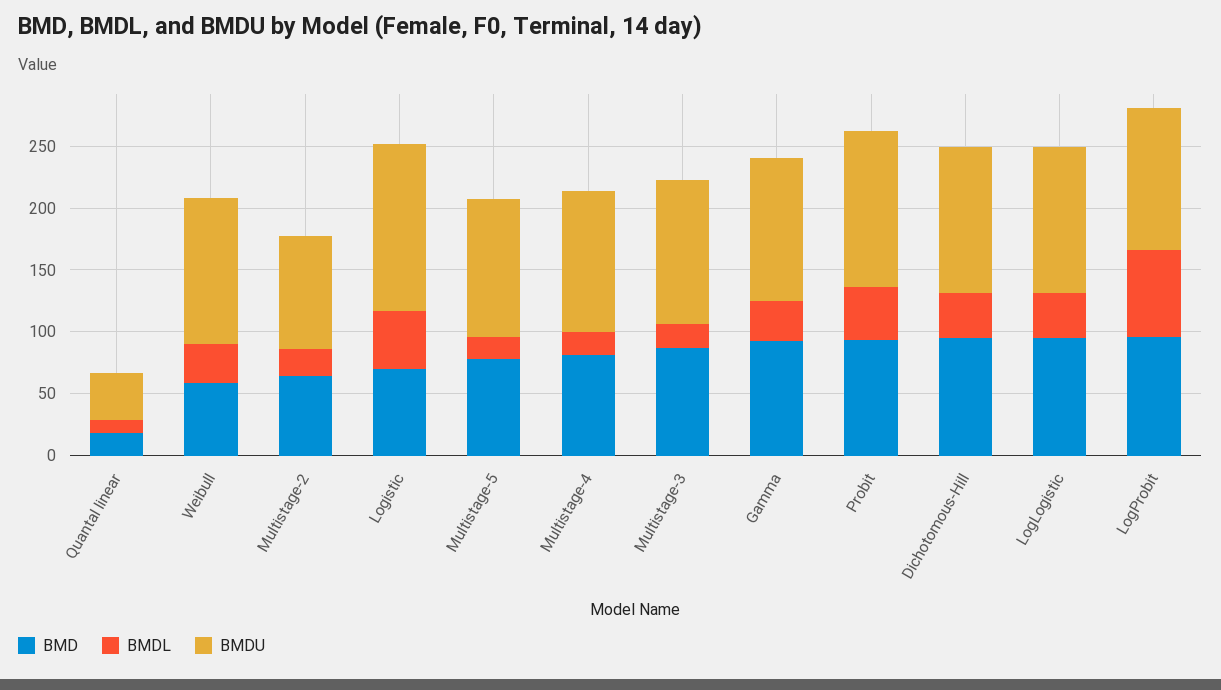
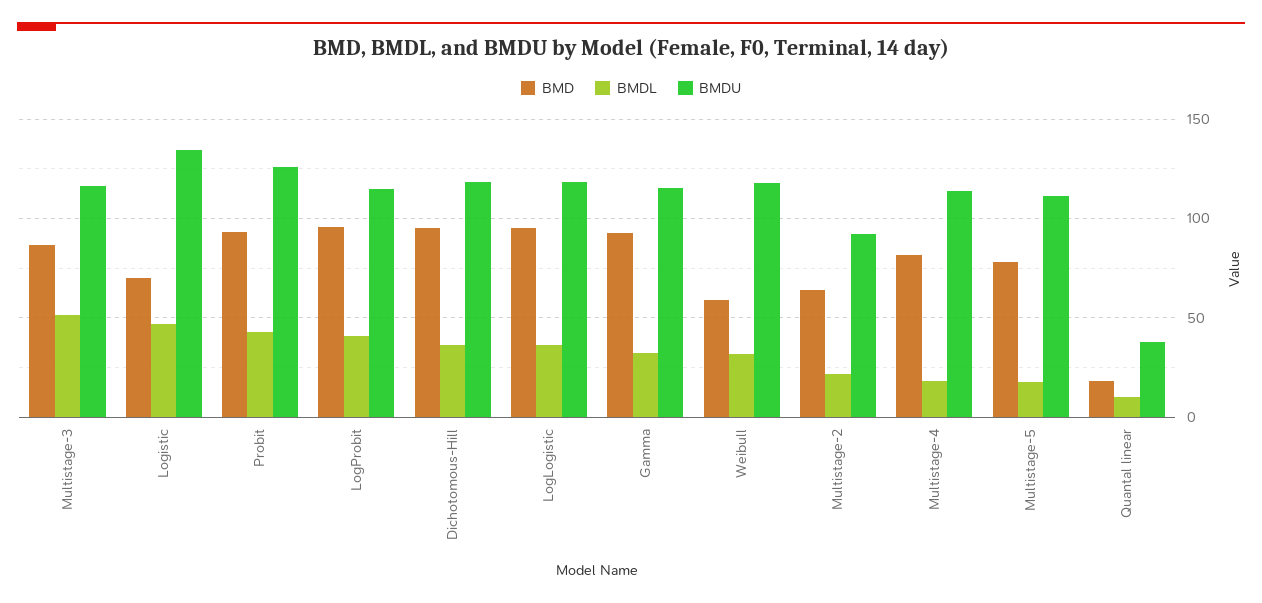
  {
    "BMD": {
      "Quantal linear": 20,
      "Weibull": 60,
      "Multistage-2": 65,
      "Logistic": 70,
      "Multistage-5": 80,
      "Multistage-4": 80,
      "Multistage-3": 85,
      "Gamma": 95,
      "Probit": 95,
      "Dichotomous-Hill": 95,
      "LogLogistic": 95,
      "LogProbit": 95
    },
    "BMDL": {
      "Quantal linear": 10,
      "Weibull": 30,
      "Multistage-2": 20,
      "Logistic": 45,
      "Multistage-5": 20,
      "Multistage-4": 20,
-     "Multistage-3": 20,
+     "Multistage-3": 50,
      "Gamma": 30,
      "Probit": 45,
      "Dichotomous-Hill": 35,
      "LogLogistic": 35,
-     "LogProbit": 70
+     "LogProbit": 40
    },
    "BMDU": {
      "Quantal linear": 40,
      "Weibull": 120,
      "Multistage-2": 90,
      "Logistic": 135,
      "Multistage-5": 110,
      "Multistage-4": 115,
      "Multistage-3": 115,
      "Gamma": 115,
      "Probit": 125,
      "Dichotomous-Hill": 120,
      "LogLogistic": 120,
      "LogProbit": 115
    }
  }

